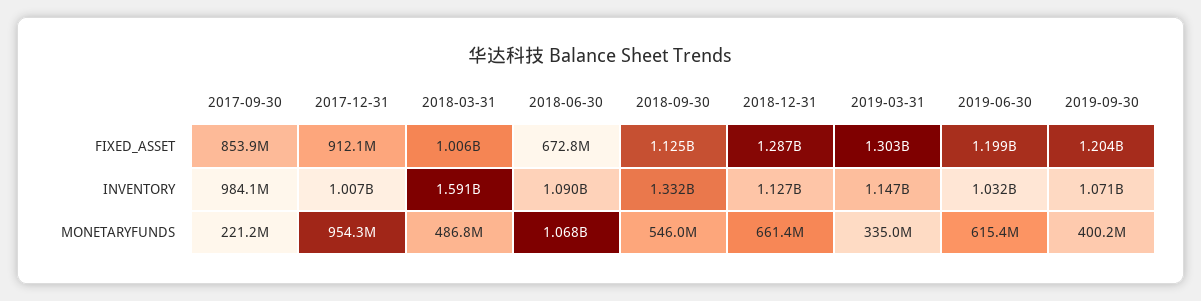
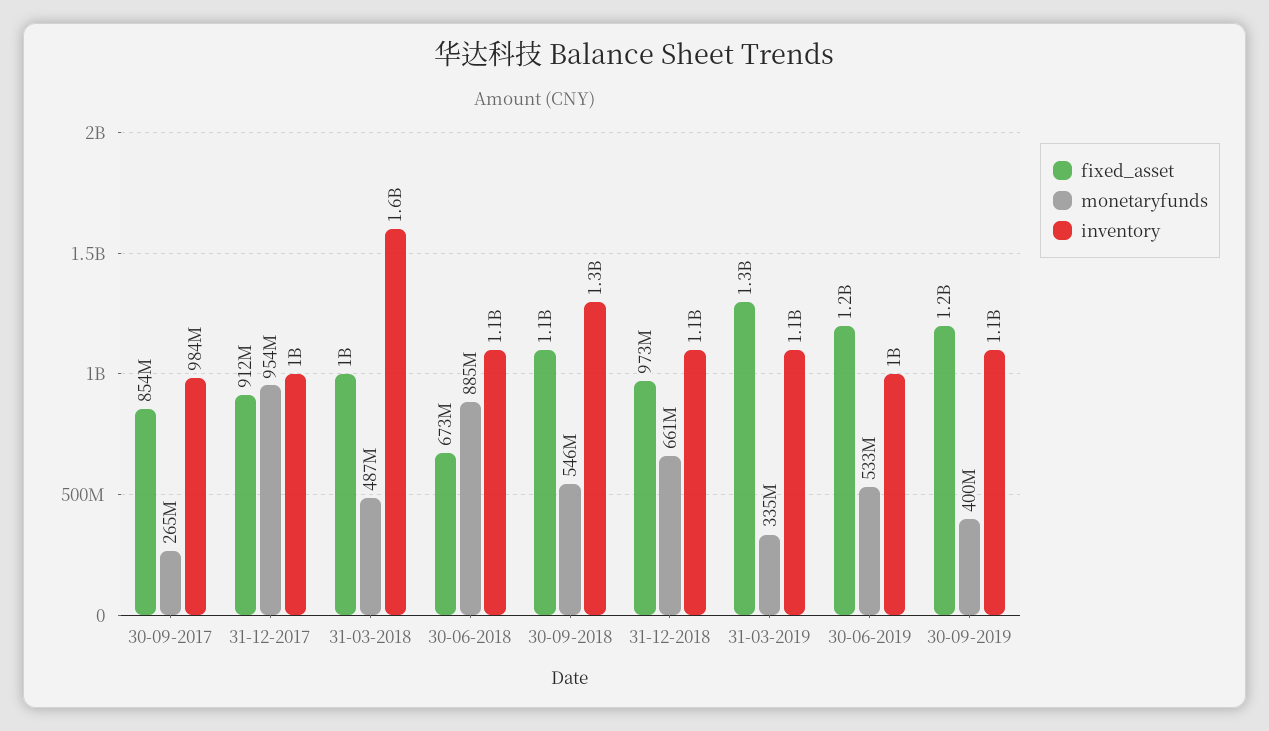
  {
    "FIXED_ASSET": {
      "2017-09-30": 853900000,
      "2017-12-31": 912100000,
      "2018-03-31": 1006000000,
      "2018-06-30": 672800000,
      "2018-09-30": 1125000000,
-     "2018-12-31": 1287000000,
+     "2018-12-31": 973000000,
      "2019-03-31": 1303000000,
      "2019-06-30": 1199000000,
      "2019-09-30": 1204000000
    },
    "INVENTORY": {
      "2017-09-30": 984100000,
      "2017-12-31": 1007000000,
      "2018-03-31": 1591000000,
      "2018-06-30": 1090000000,
      "2018-09-30": 1332000000,
      "2018-12-31": 1127000000,
      "2019-03-31": 1147000000,
      "2019-06-30": 1032000000,
      "2019-09-30": 1071000000
    },
    "MONETARYFUNDS": {
-     "2017-09-30": 221200000,
+     "2017-09-30": 265000000,
      "2017-12-31": 954300000,
      "2018-03-31": 486800000,
-     "2018-06-30": 1068000000,
+     "2018-06-30": 885000000,
      "2018-09-30": 546000000,
      "2018-12-31": 661400000,
      "2019-03-31": 335000000,
-     "2019-06-30": 615400000,
+     "2019-06-30": 533000000,
      "2019-09-30": 400200000
    }
  }

